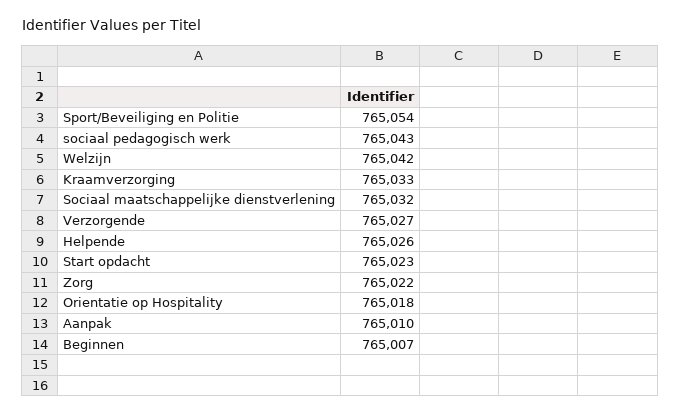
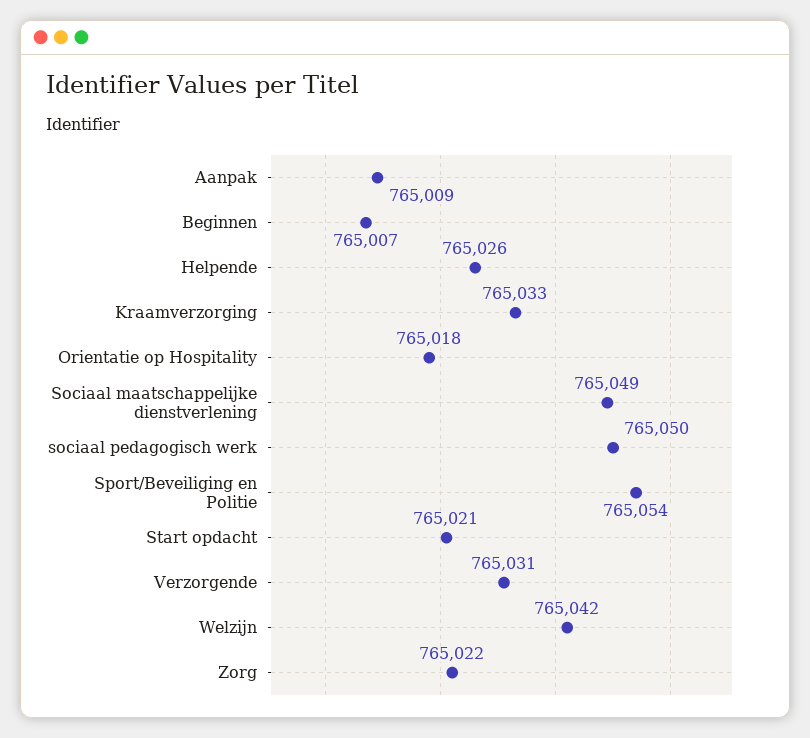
  {
    "Sport/Beveiliging en Politie": 765054,
-   "sociaal pedagogisch werk": 765043,
+   "sociaal pedagogisch werk": 765050,
    "Welzijn": 765042,
    "Kraamverzorging": 765033,
-   "Sociaal maatschappelijke dienstverlening": 765032,
+   "Sociaal maatschappelijke dienstverlening": 765049,
-   "Verzorgende": 765027,
+   "Verzorgende": 765031,
    "Helpende": 765026,
-   "Start opdacht": 765023,
+   "Start opdacht": 765021,
    "Zorg": 765022,
    "Orientatie op Hospitality": 765018,
-   "Aanpak": 765010,
+   "Aanpak": 765009,
    "Beginnen": 765007
  }

